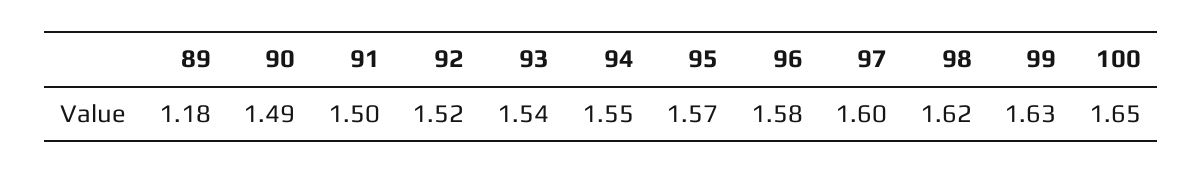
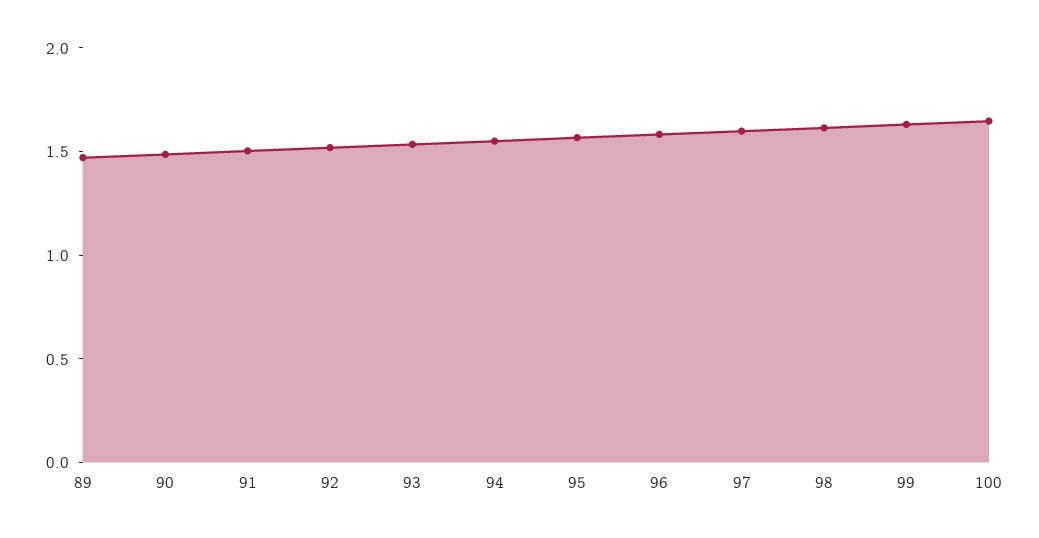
  {
-   "89": 1.18,
+   "89": 1.5,
    "90": 1.49,
    "91": 1.5,
    "92": 1.52,
    "93": 1.54,
    "94": 1.55,
    "95": 1.57,
    "96": 1.58,
    "97": 1.6,
    "98": 1.62,
    "99": 1.63,
    "100": 1.65
  }

